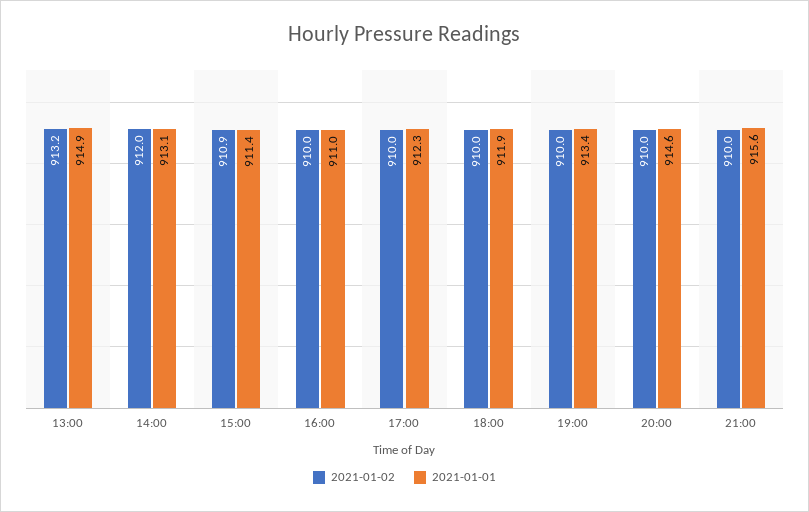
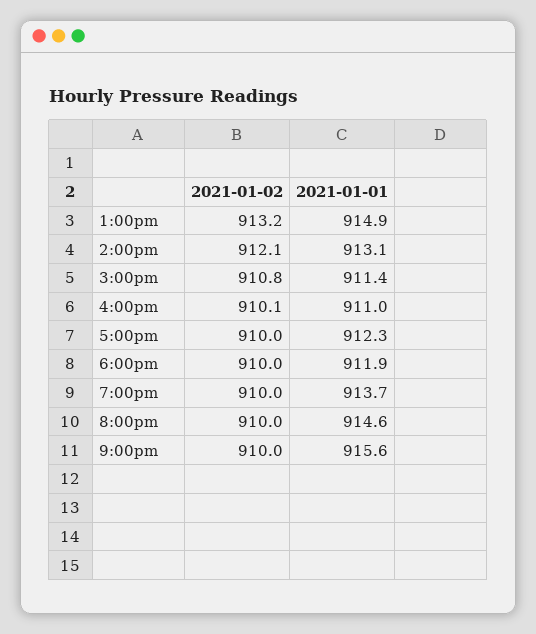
  {
    "2021-01-02": {
      "13:00": 913.2,
-     "14:00": 912,
+     "14:00": 912.1,
-     "15:00": 910.9,
+     "15:00": 910.8,
-     "16:00": 910,
+     "16:00": 910.1,
      "17:00": 910,
      "18:00": 910,
      "19:00": 910,
      "20:00": 910,
      "21:00": 910
    },
    "2021-01-01": {
      "13:00": 914.9,
      "14:00": 913.1,
      "15:00": 911.4,
      "16:00": 911,
      "17:00": 912.3,
      "18:00": 911.9,
-     "19:00": 913.4,
+     "19:00": 913.7,
      "20:00": 914.6,
      "21:00": 915.6
    }
  }

